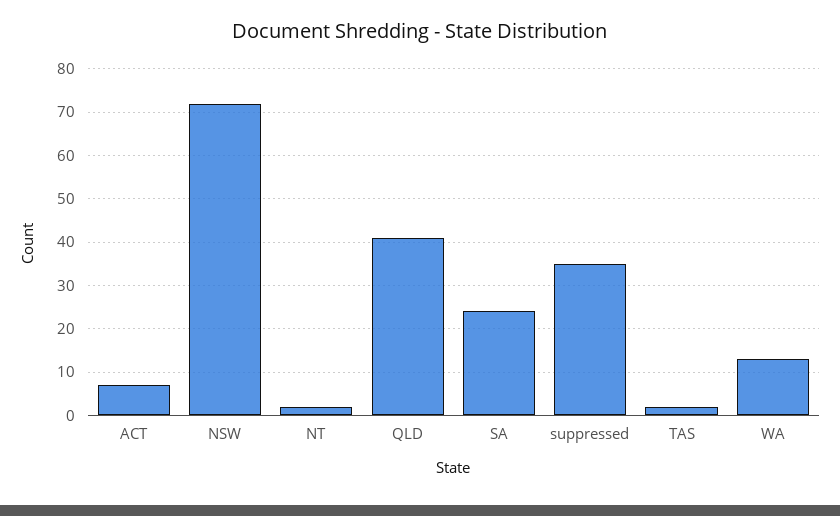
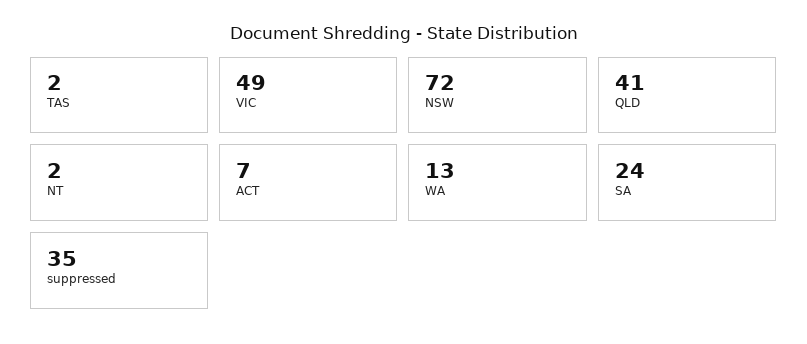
  {
    "ACT": 7,
    "NSW": 72,
    "NT": 2,
    "QLD": 41,
    "SA": 24,
    "suppressed": 35,
    "TAS": 2,
-   "WA": 13
+   "WA": 13,
+   "VIC": 49
  }

